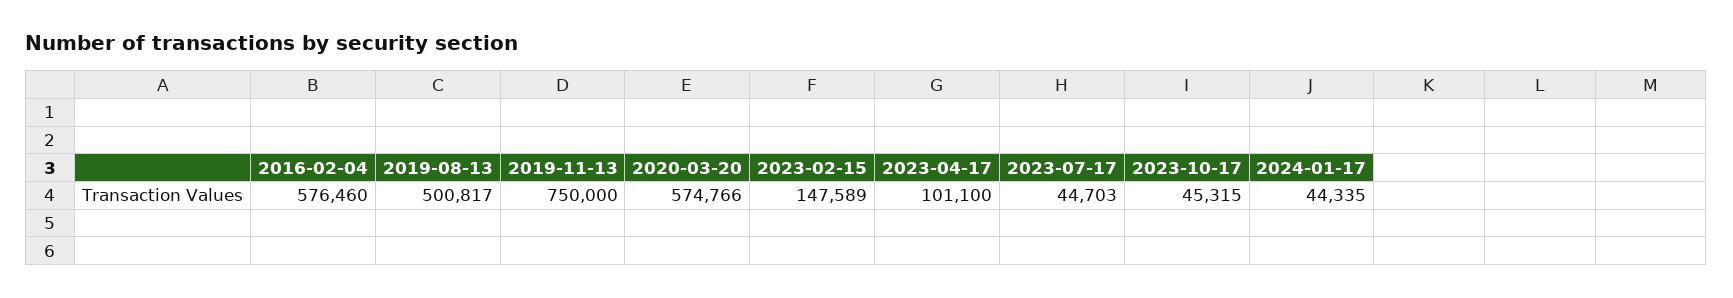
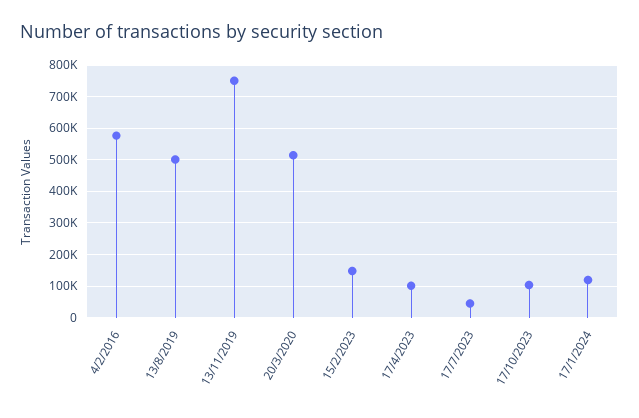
  {
    "2016-02-04": 576460,
    "2019-08-13": 500817,
    "2019-11-13": 750000,
-   "2020-03-20": 574766,
+   "2020-03-20": 520000,
    "2023-02-15": 147589,
    "2023-04-17": 101100,
    "2023-07-17": 44703,
-   "2023-10-17": 45315,
+   "2023-10-17": 100000,
-   "2024-01-17": 44335
+   "2024-01-17": 120000
  }

